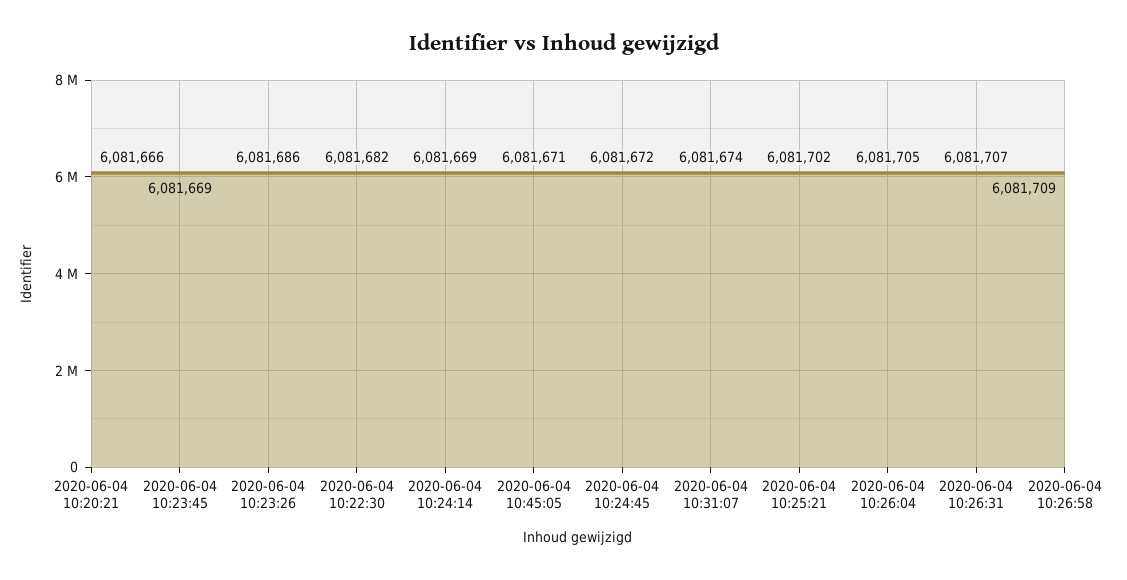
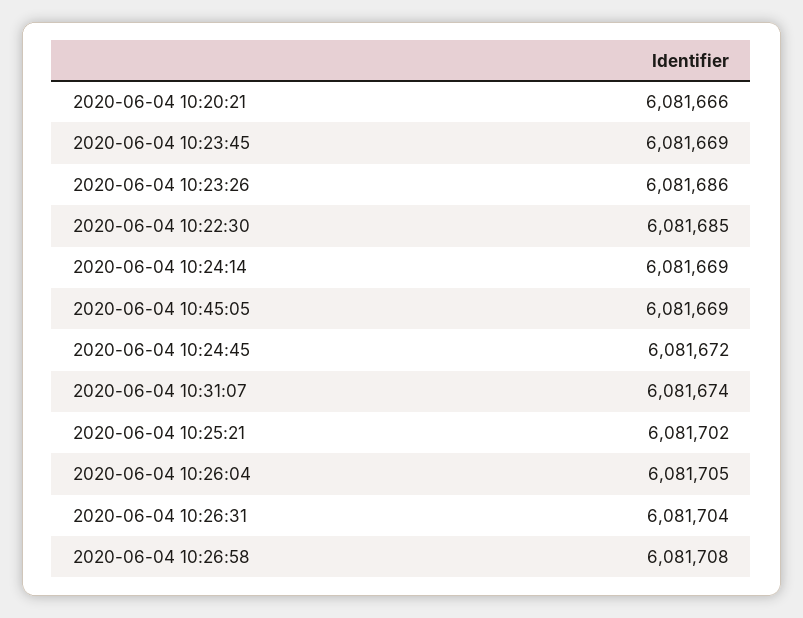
  {
    "2020-06-04 10:20:21": 6081666,
    "2020-06-04 10:23:45": 6081669,
    "2020-06-04 10:23:26": 6081686,
-   "2020-06-04 10:22:30": 6081682,
+   "2020-06-04 10:22:30": 6081685,
    "2020-06-04 10:24:14": 6081669,
-   "2020-06-04 10:45:05": 6081671,
+   "2020-06-04 10:45:05": 6081669,
    "2020-06-04 10:24:45": 6081672,
    "2020-06-04 10:31:07": 6081674,
    "2020-06-04 10:25:21": 6081702,
    "2020-06-04 10:26:04": 6081705,
-   "2020-06-04 10:26:31": 6081707,
+   "2020-06-04 10:26:31": 6081704,
-   "2020-06-04 10:26:58": 6081709
+   "2020-06-04 10:26:58": 6081708
  }

